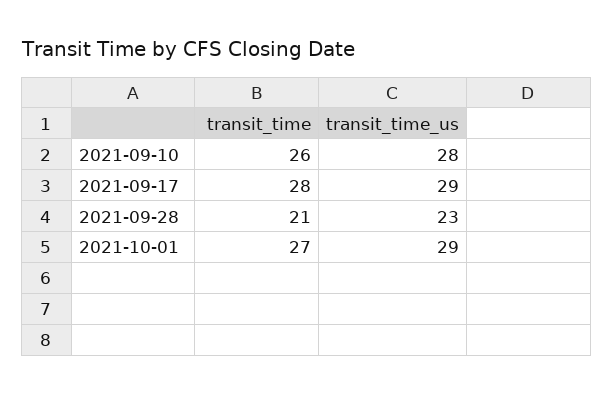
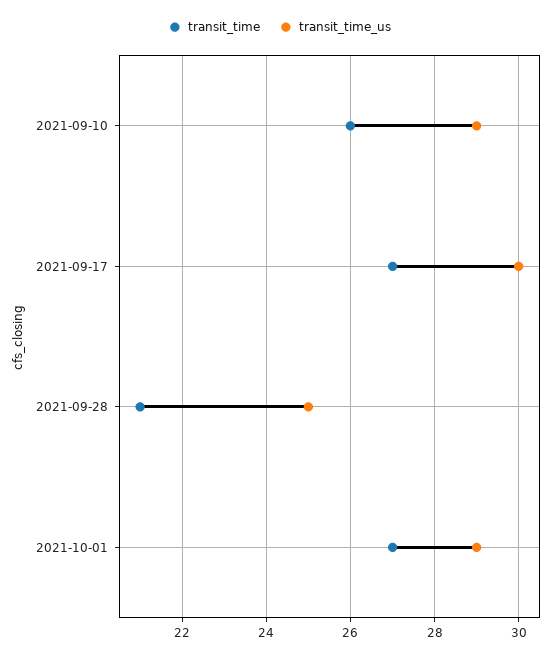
  {
    "transit_time": {
      "2021-09-10": 26,
-     "2021-09-17": 28,
+     "2021-09-17": 27,
      "2021-09-28": 21,
      "2021-10-01": 27
    },
    "transit_time_us": {
-     "2021-09-10": 28,
+     "2021-09-10": 29,
-     "2021-09-17": 29,
+     "2021-09-17": 30,
-     "2021-09-28": 23,
+     "2021-09-28": 25,
      "2021-10-01": 29
    }
  }

